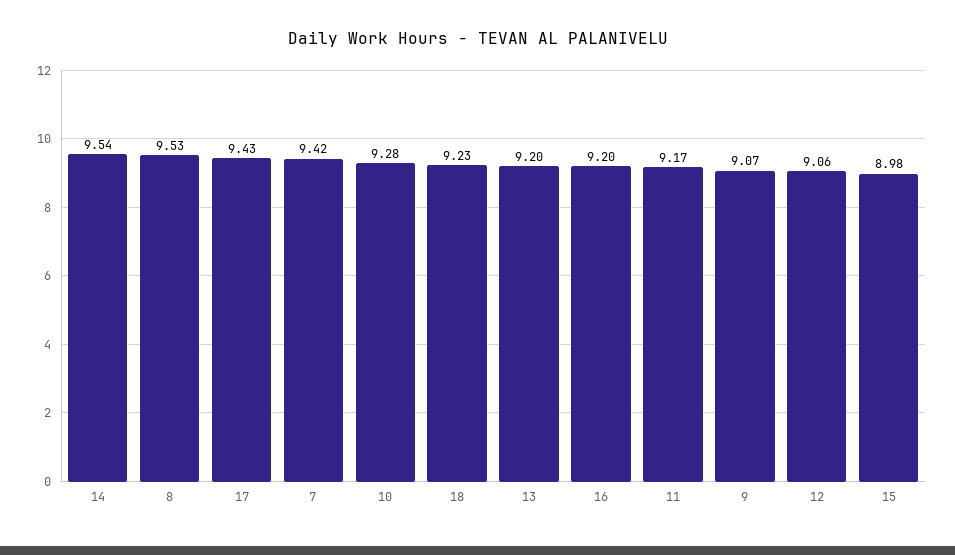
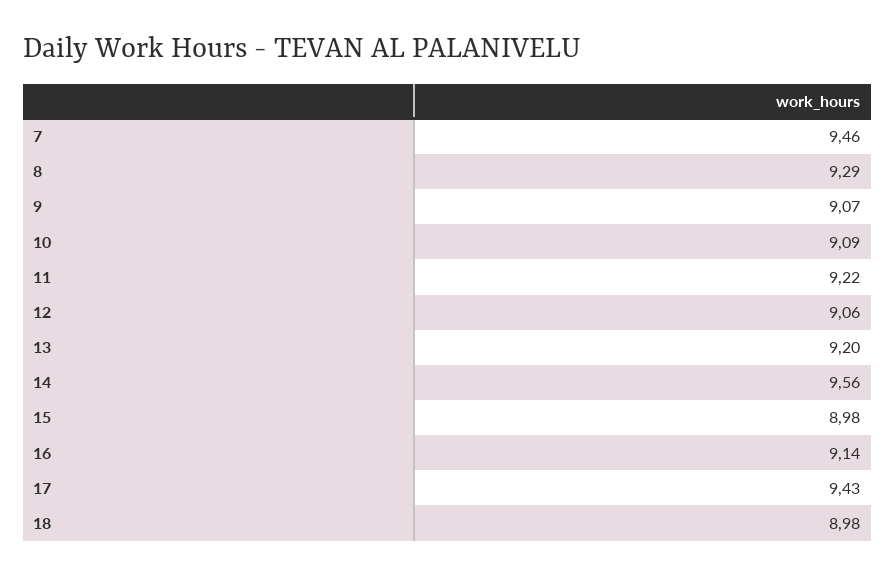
  {
-   "14": 9.54,
+   "14": 9.56,
-   "8": 9.53,
+   "8": 9.29,
    "17": 9.43,
-   "7": 9.42,
+   "7": 9.46,
-   "10": 9.28,
+   "10": 9.09,
-   "18": 9.23,
+   "18": 8.98,
    "13": 9.2,
-   "16": 9.2,
+   "16": 9.14,
-   "11": 9.17,
+   "11": 9.22,
    "9": 9.07,
    "12": 9.06,
    "15": 8.98
  }

